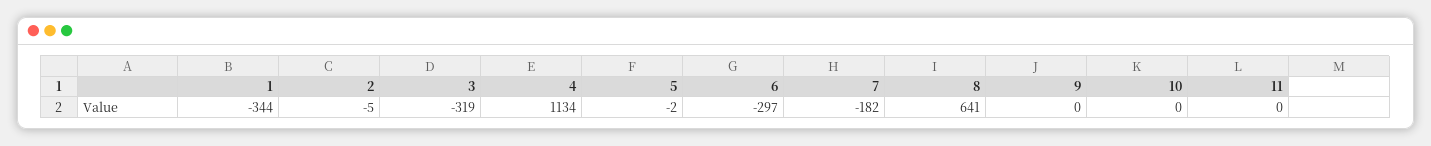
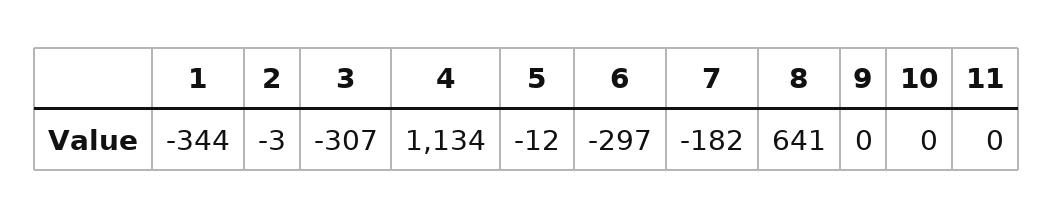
  {
    "1": -344,
-   "2": -5,
+   "2": -3,
-   "3": -319,
+   "3": -307,
    "4": 1134,
-   "5": -2,
+   "5": -12,
    "6": -297,
    "7": -182,
    "8": 641,
    "9": 0,
    "10": 0,
    "11": 0
  }

